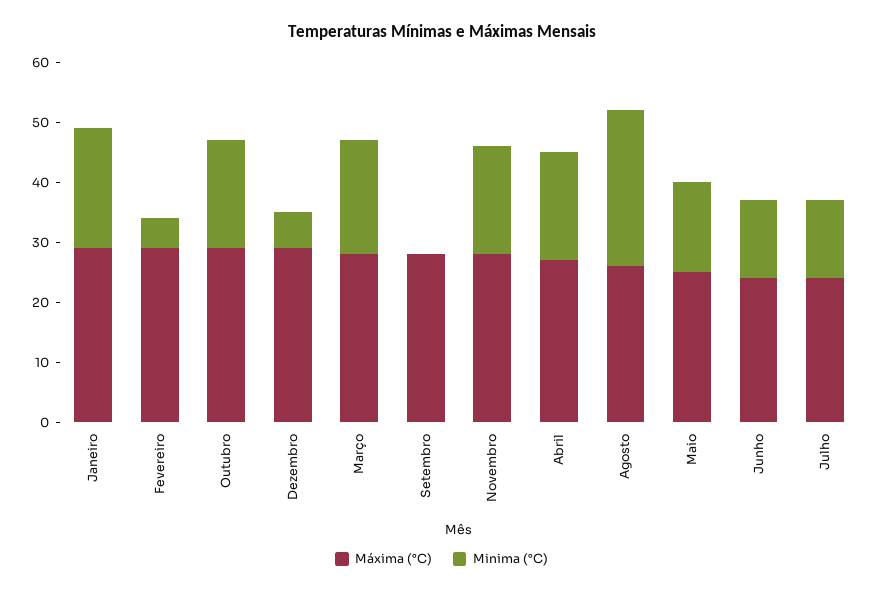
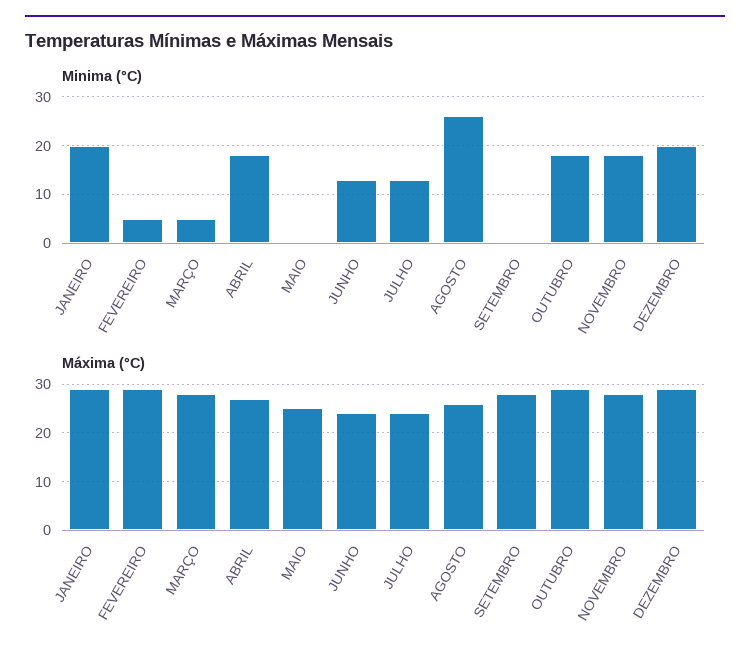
  {
    "Máxima (°C)": {
      "Janeiro": 30,
      "Fevereiro": 30,
      "Outubro": 30,
      "Dezembro": 30,
      "Março": 30,
      "Setembro": 30,
      "Novembro": 30,
      "Abril": 25,
      "Agosto": 25,
      "Maio": 25,
      "Junho": 25,
      "Julho": 25
    },
    "Minima (°C)": {
      "Janeiro": 20,
      "Fevereiro": 5,
      "Outubro": 20,
-     "Dezembro": 5,
+     "Dezembro": 20,
-     "Março": 20,
+     "Março": 5,
      "Setembro": 0,
      "Novembro": 20,
      "Abril": 20,
      "Agosto": 25,
-     "Maio": 15,
+     "Maio": 0,
      "Junho": 15,
      "Julho": 15
    }
  }

